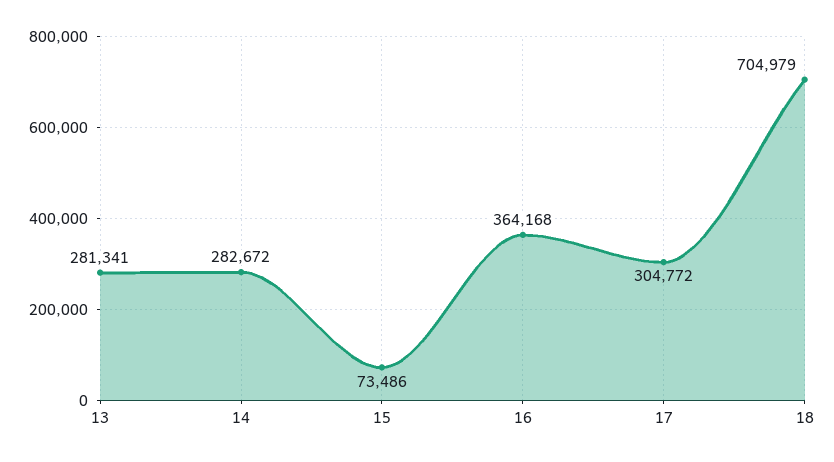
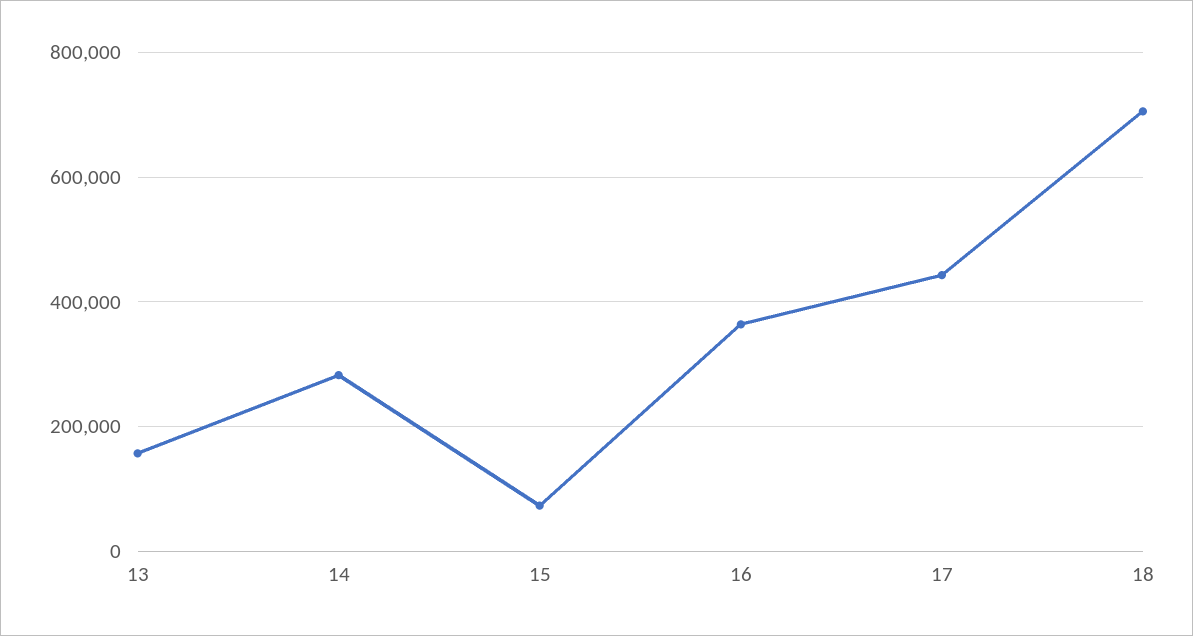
  {
-   "13": 281341,
+   "13": 160000,
    "14": 282672,
    "15": 73486,
    "16": 364168,
-   "17": 304772,
+   "17": 440000,
    "18": 704979
  }

